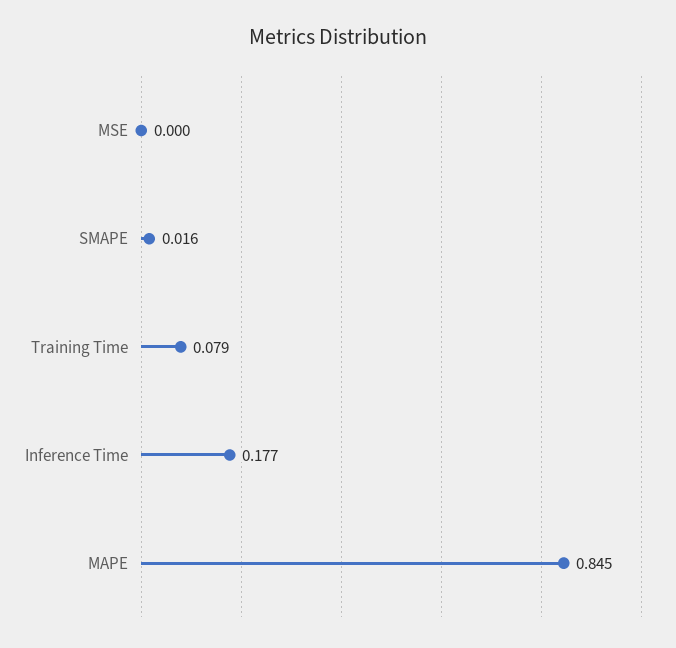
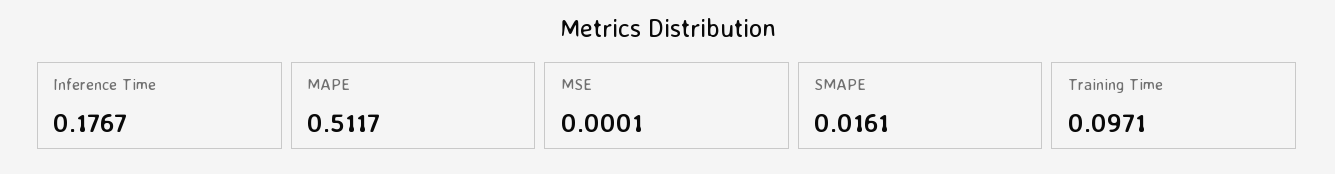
  {
    "MSE": 0.0001,
    "SMAPE": 0.0161,
-   "Training Time": 0.079,
+   "Training Time": 0.0971,
    "Inference Time": 0.1767,
-   "MAPE": 0.845
+   "MAPE": 0.5117
  }

